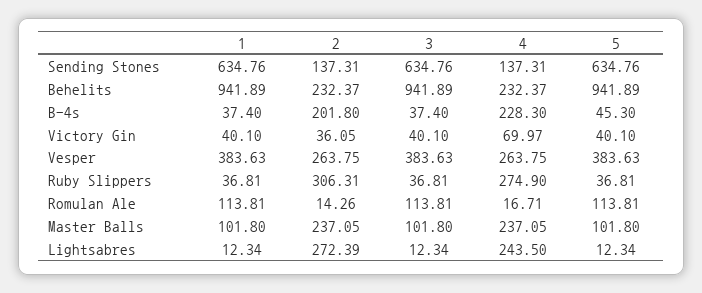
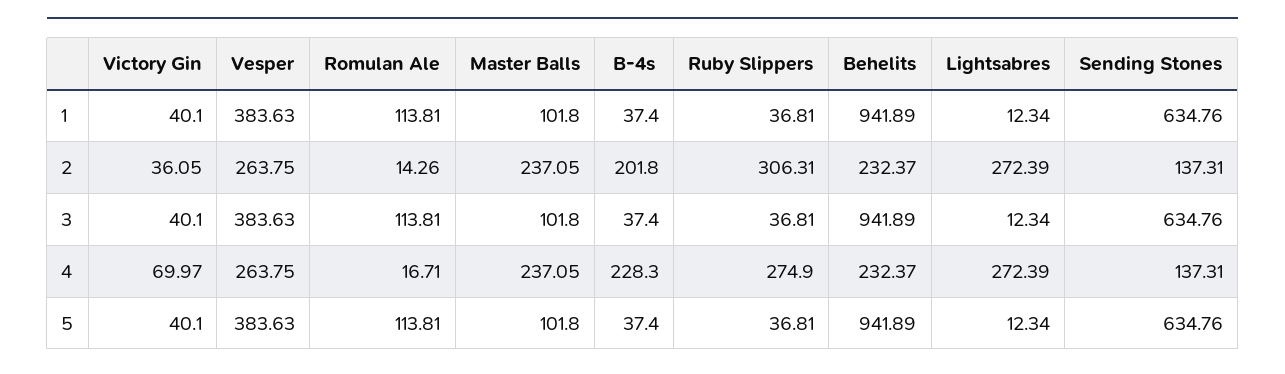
  {
    "1": {
      "Sending Stones": 634.76,
      "Behelits": 941.89,
      "B-4s": 37.4,
      "Victory Gin": 40.1,
      "Vesper": 383.63,
      "Ruby Slippers": 36.81,
      "Romulan Ale": 113.81,
      "Master Balls": 101.8,
      "Lightsabres": 12.34
    },
    "2": {
      "Sending Stones": 137.31,
      "Behelits": 232.37,
      "B-4s": 201.8,
      "Victory Gin": 36.05,
      "Vesper": 263.75,
      "Ruby Slippers": 306.31,
      "Romulan Ale": 14.26,
      "Master Balls": 237.05,
      "Lightsabres": 272.39
    },
    "3": {
      "Sending Stones": 634.76,
      "Behelits": 941.89,
      "B-4s": 37.4,
      "Victory Gin": 40.1,
      "Vesper": 383.63,
      "Ruby Slippers": 36.81,
      "Romulan Ale": 113.81,
      "Master Balls": 101.8,
      "Lightsabres": 12.34
    },
    "4": {
      "Sending Stones": 137.31,
      "Behelits": 232.37,
      "B-4s": 228.3,
      "Victory Gin": 69.97,
      "Vesper": 263.75,
      "Ruby Slippers": 274.9,
      "Romulan Ale": 16.71,
      "Master Balls": 237.05,
-     "Lightsabres": 243.5
+     "Lightsabres": 272.39
    },
    "5": {
      "Sending Stones": 634.76,
      "Behelits": 941.89,
-     "B-4s": 45.3,
+     "B-4s": 37.4,
      "Victory Gin": 40.1,
      "Vesper": 383.63,
      "Ruby Slippers": 36.81,
      "Romulan Ale": 113.81,
      "Master Balls": 101.8,
      "Lightsabres": 12.34
    }
  }

